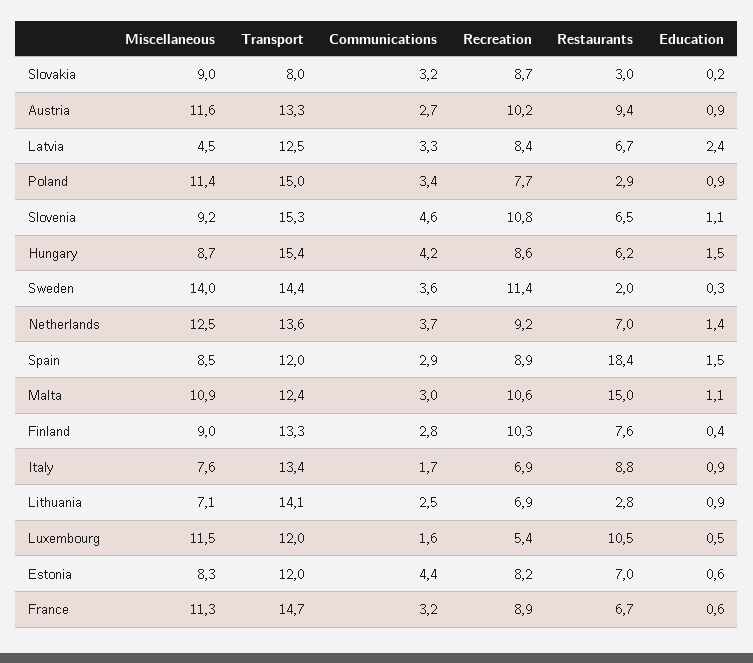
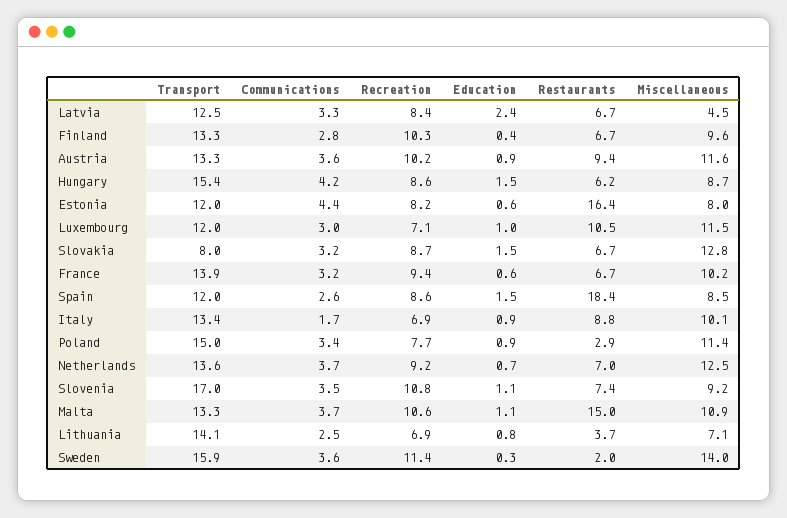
  {
    "Miscellaneous": {
-     "Slovakia": 9,
+     "Slovakia": 12.8,
      "Austria": 11.6,
      "Latvia": 4.5,
      "Poland": 11.4,
      "Slovenia": 9.2,
      "Hungary": 8.7,
      "Sweden": 14,
      "Netherlands": 12.5,
      "Spain": 8.5,
      "Malta": 10.9,
-     "Finland": 9,
+     "Finland": 9.6,
-     "Italy": 7.6,
+     "Italy": 10.1,
      "Lithuania": 7.1,
      "Luxembourg": 11.5,
-     "Estonia": 8.3,
+     "Estonia": 8,
-     "France": 11.3
+     "France": 10.2
    },
    "Transport": {
      "Slovakia": 8,
      "Austria": 13.3,
      "Latvia": 12.5,
      "Poland": 15,
-     "Slovenia": 15.3,
+     "Slovenia": 17,
      "Hungary": 15.4,
-     "Sweden": 14.4,
+     "Sweden": 15.9,
      "Netherlands": 13.6,
      "Spain": 12,
-     "Malta": 12.4,
+     "Malta": 13.3,
      "Finland": 13.3,
      "Italy": 13.4,
      "Lithuania": 14.1,
      "Luxembourg": 12,
      "Estonia": 12,
-     "France": 14.7
+     "France": 13.9
    },
    "Communications": {
      "Slovakia": 3.2,
-     "Austria": 2.7,
+     "Austria": 3.6,
      "Latvia": 3.3,
      "Poland": 3.4,
-     "Slovenia": 4.6,
+     "Slovenia": 3.5,
      "Hungary": 4.2,
      "Sweden": 3.6,
      "Netherlands": 3.7,
-     "Spain": 2.9,
+     "Spain": 2.6,
-     "Malta": 3,
+     "Malta": 3.7,
      "Finland": 2.8,
      "Italy": 1.7,
      "Lithuania": 2.5,
-     "Luxembourg": 1.6,
+     "Luxembourg": 3,
      "Estonia": 4.4,
      "France": 3.2
    },
    "Recreation": {
      "Slovakia": 8.7,
      "Austria": 10.2,
      "Latvia": 8.4,
      "Poland": 7.7,
      "Slovenia": 10.8,
      "Hungary": 8.6,
      "Sweden": 11.4,
      "Netherlands": 9.2,
-     "Spain": 8.9,
+     "Spain": 8.6,
      "Malta": 10.6,
      "Finland": 10.3,
      "Italy": 6.9,
      "Lithuania": 6.9,
-     "Luxembourg": 5.4,
+     "Luxembourg": 7.1,
      "Estonia": 8.2,
-     "France": 8.9
+     "France": 9.4
    },
    "Restaurants": {
-     "Slovakia": 3,
+     "Slovakia": 6.7,
      "Austria": 9.4,
      "Latvia": 6.7,
      "Poland": 2.9,
-     "Slovenia": 6.5,
+     "Slovenia": 7.4,
      "Hungary": 6.2,
      "Sweden": 2,
      "Netherlands": 7,
      "Spain": 18.4,
      "Malta": 15,
-     "Finland": 7.6,
+     "Finland": 6.7,
      "Italy": 8.8,
-     "Lithuania": 2.8,
+     "Lithuania": 3.7,
      "Luxembourg": 10.5,
-     "Estonia": 7,
+     "Estonia": 16.4,
      "France": 6.7
    },
    "Education": {
-     "Slovakia": 0.2,
+     "Slovakia": 1.5,
      "Austria": 0.9,
      "Latvia": 2.4,
      "Poland": 0.9,
      "Slovenia": 1.1,
      "Hungary": 1.5,
      "Sweden": 0.3,
-     "Netherlands": 1.4,
+     "Netherlands": 0.7,
      "Spain": 1.5,
      "Malta": 1.1,
      "Finland": 0.4,
      "Italy": 0.9,
-     "Lithuania": 0.9,
+     "Lithuania": 0.8,
-     "Luxembourg": 0.5,
+     "Luxembourg": 1,
      "Estonia": 0.6,
      "France": 0.6
    }
  }

